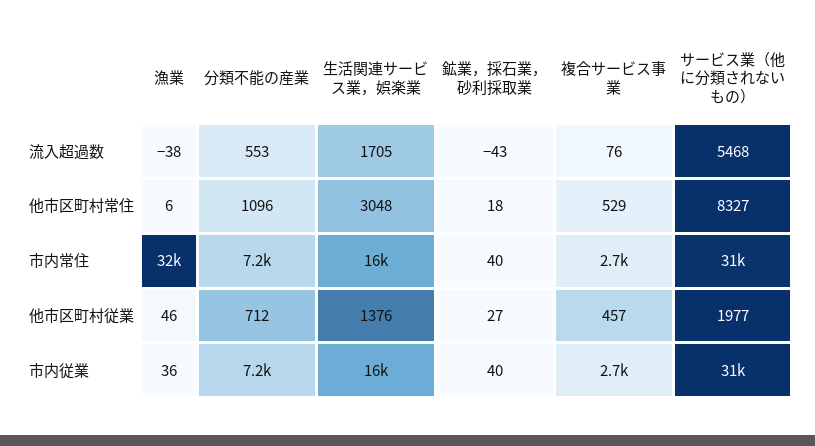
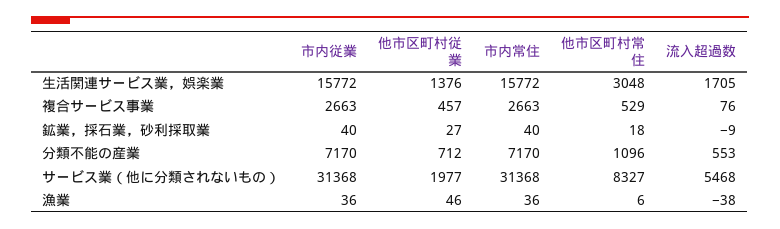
  {
    "漁業": {
      "流入超過数": -38,
      "他市区町村常住": 6,
-     "市内常住": 32000,
+     "市内常住": 36,
      "他市区町村従業": 46,
      "市内従業": 36
    },
    "分類不能の産業": {
      "流入超過数": 553,
      "他市区町村常住": 1096,
      "市内常住": 7170,
      "他市区町村従業": 712,
      "市内従業": 7170
    },
    "生活関連サービス業，娯楽業": {
      "流入超過数": 1705,
      "他市区町村常住": 3048,
      "市内常住": 15772,
      "他市区町村従業": 1376,
      "市内従業": 15772
    },
    "鉱業，採石業，砂利採取業": {
-     "流入超過数": -43,
+     "流入超過数": -9,
      "他市区町村常住": 18,
      "市内常住": 40,
      "他市区町村従業": 27,
      "市内従業": 40
    },
    "複合サービス事業": {
      "流入超過数": 76,
      "他市区町村常住": 529,
      "市内常住": 2663,
      "他市区町村従業": 457,
      "市内従業": 2663
    },
    "サービス業（他に分類されないもの）": {
      "流入超過数": 5468,
      "他市区町村常住": 8327,
      "市内常住": 31368,
      "他市区町村従業": 1977,
      "市内従業": 31368
    }
  }

